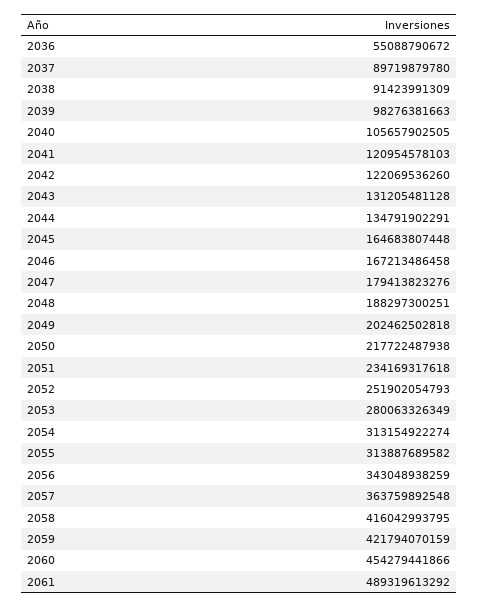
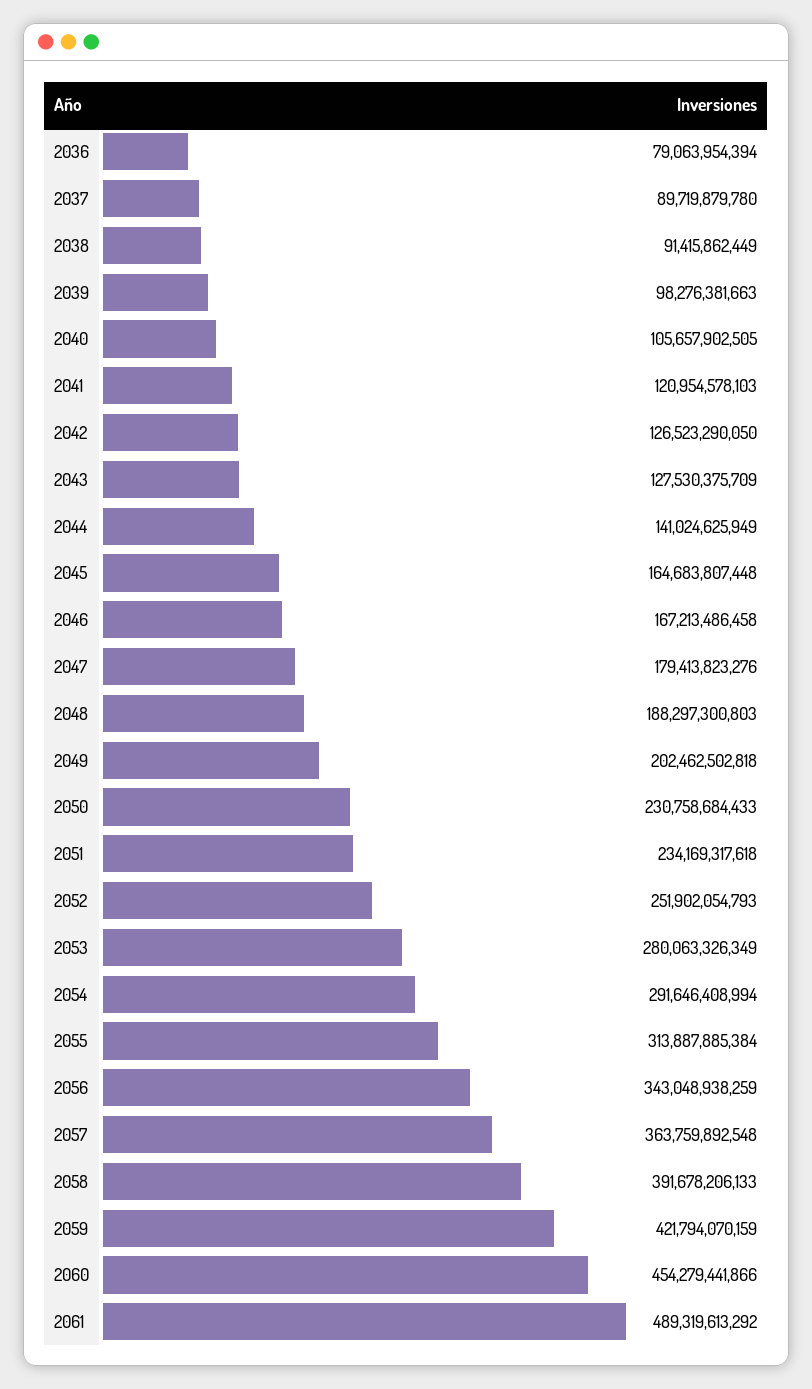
  {
-   "2036": 55088790672,
+   "2036": 79063954394,
    "2037": 89719879780,
-   "2038": 91423991309,
+   "2038": 91415862449,
    "2039": 98276381663,
    "2040": 105657902505,
    "2041": 120954578103,
-   "2042": 122069536260,
+   "2042": 126523290050,
-   "2043": 131205481128,
+   "2043": 127530375709,
-   "2044": 134791902291,
+   "2044": 141024625949,
    "2045": 164683807448,
    "2046": 167213486458,
    "2047": 179413823276,
-   "2048": 188297300251,
+   "2048": 188297300803,
    "2049": 202462502818,
-   "2050": 217722487938,
+   "2050": 230758684433,
    "2051": 234169317618,
    "2052": 251902054793,
    "2053": 280063326349,
-   "2054": 313154922274,
+   "2054": 291646408994,
-   "2055": 313887689582,
+   "2055": 313887885384,
    "2056": 343048938259,
    "2057": 363759892548,
-   "2058": 416042993795,
+   "2058": 391678206133,
    "2059": 421794070159,
    "2060": 454279441866,
    "2061": 489319613292
  }

